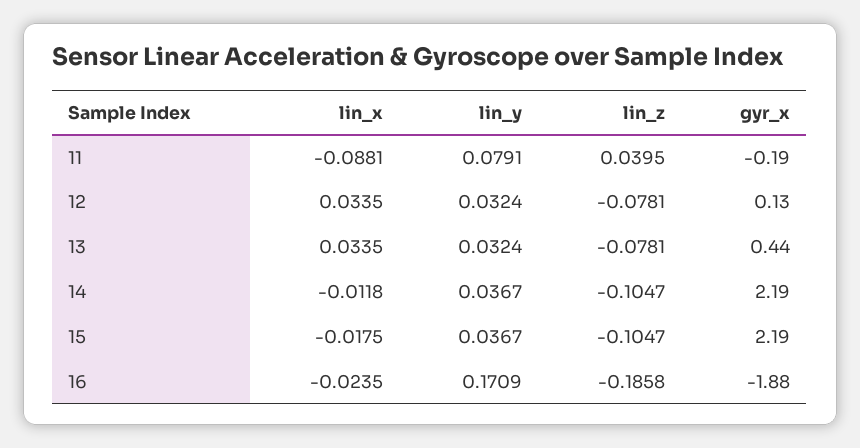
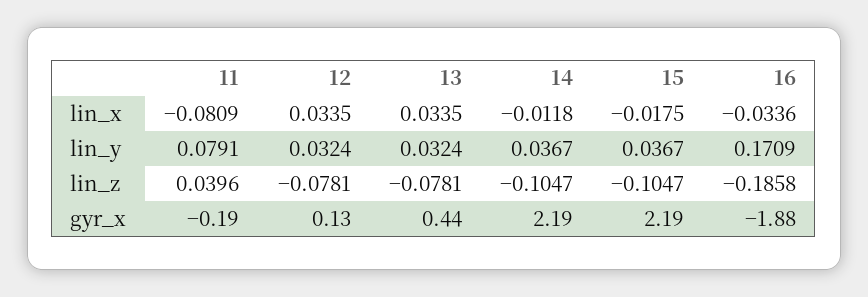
  {
    "lin_x": {
-     "11": -0.0881,
+     "11": -0.0809,
      "12": 0.0335,
      "13": 0.0335,
      "14": -0.0118,
      "15": -0.0175,
-     "16": -0.0235
+     "16": -0.0336
    },
    "lin_y": {
      "11": 0.0791,
      "12": 0.0324,
      "13": 0.0324,
      "14": 0.0367,
      "15": 0.0367,
      "16": 0.1709
    },
    "lin_z": {
-     "11": 0.0395,
+     "11": 0.0396,
      "12": -0.0781,
      "13": -0.0781,
      "14": -0.1047,
      "15": -0.1047,
      "16": -0.1858
    },
    "gyr_x": {
      "11": -0.19,
      "12": 0.13,
      "13": 0.44,
      "14": 2.19,
      "15": 2.19,
      "16": -1.88
    }
  }

